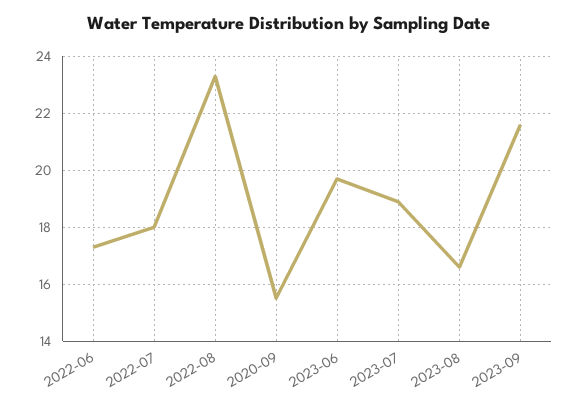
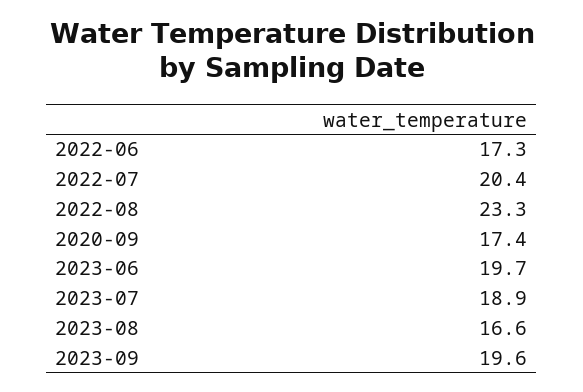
  {
    "2022-06": 17.3,
-   "2022-07": 18,
+   "2022-07": 20.4,
    "2022-08": 23.3,
-   "2020-09": 15.5,
+   "2020-09": 17.4,
    "2023-06": 19.7,
    "2023-07": 18.9,
    "2023-08": 16.6,
-   "2023-09": 21.5
+   "2023-09": 19.6
  }

